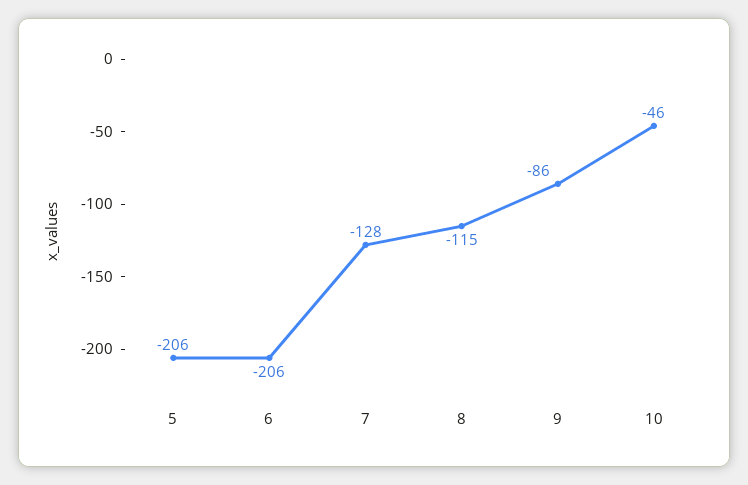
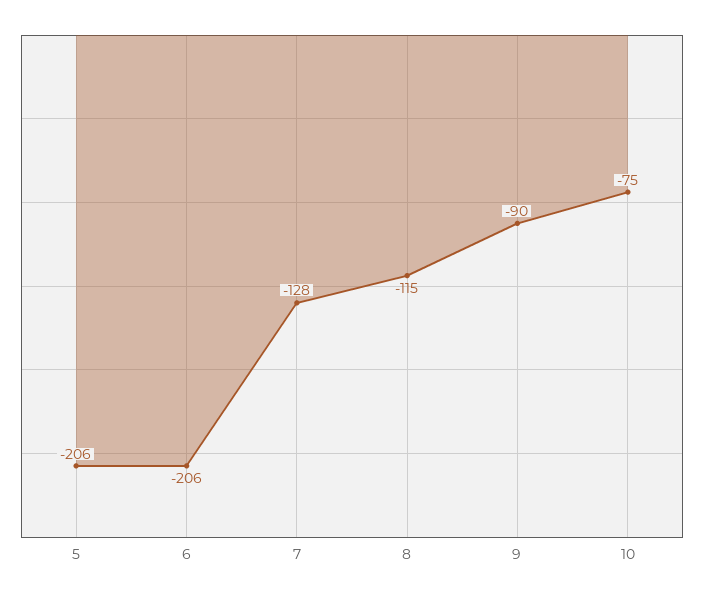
  {
    "5": -206,
    "6": -206,
    "7": -128,
    "8": -115,
-   "9": -86,
+   "9": -90,
-   "10": -46
+   "10": -75
  }

